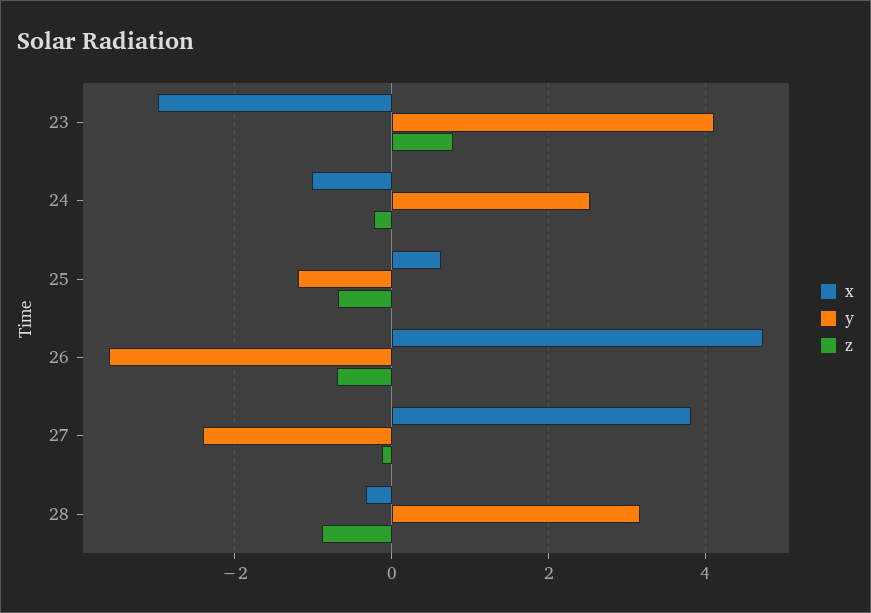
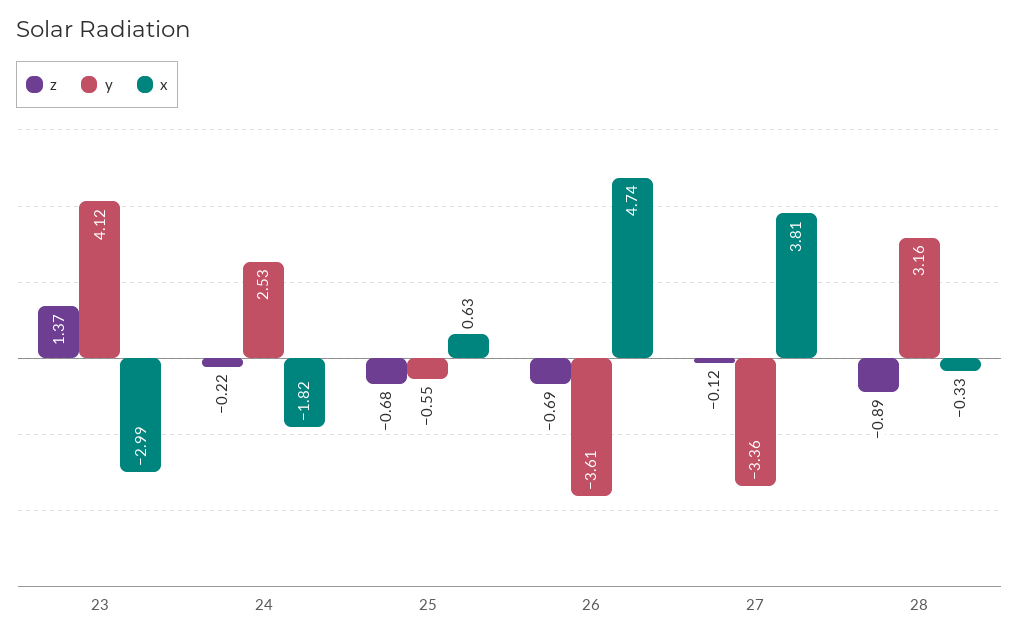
  {
    "x": {
      "23": -2.99,
-     "24": -1,
+     "24": -1.82,
      "25": 0.63,
      "26": 4.74,
      "27": 3.81,
      "28": -0.33
    },
    "y": {
      "23": 4.12,
      "24": 2.53,
-     "25": -1.2,
+     "25": -0.55,
      "26": -3.61,
-     "27": -2.4,
+     "27": -3.36,
      "28": 3.16
    },
    "z": {
-     "23": 0.8,
+     "23": 1.37,
      "24": -0.22,
      "25": -0.68,
      "26": -0.69,
      "27": -0.12,
      "28": -0.89
    }
  }

